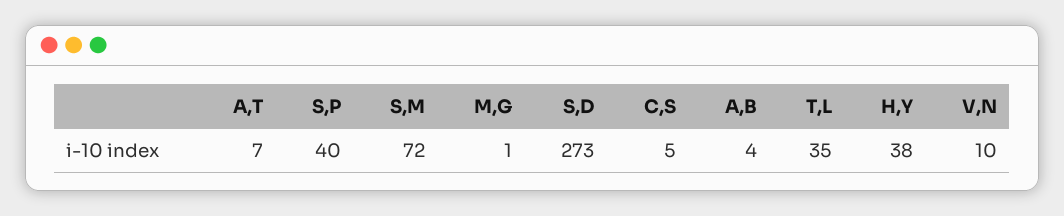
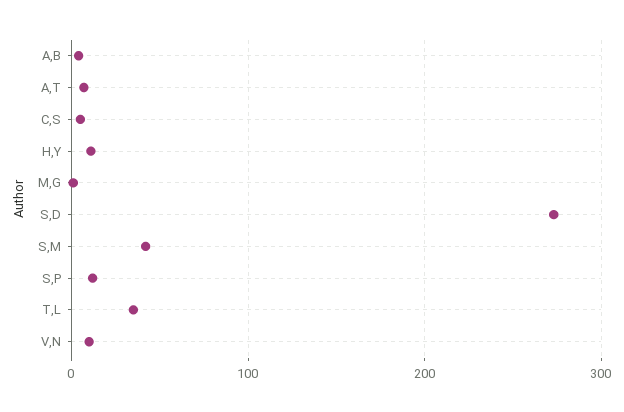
  {
    "A,T": 7,
-   "S,P": 40,
+   "S,P": 10,
-   "S,M": 72,
+   "S,M": 40,
    "M,G": 1,
    "S,D": 273,
    "C,S": 5,
    "A,B": 4,
    "T,L": 35,
-   "H,Y": 38,
+   "H,Y": 10,
    "V,N": 10
  }

